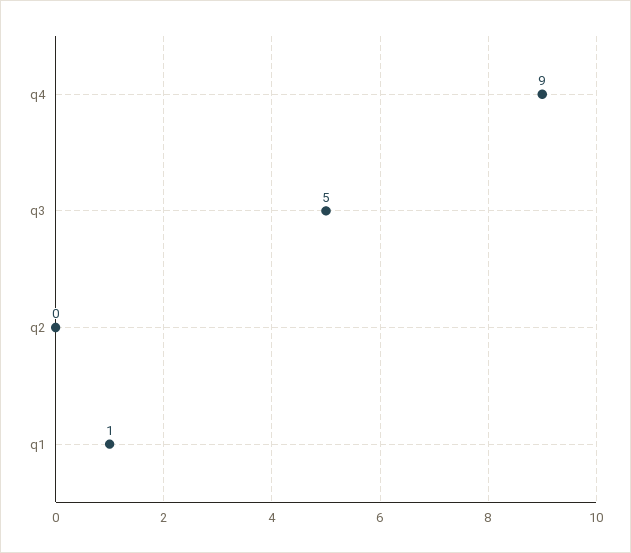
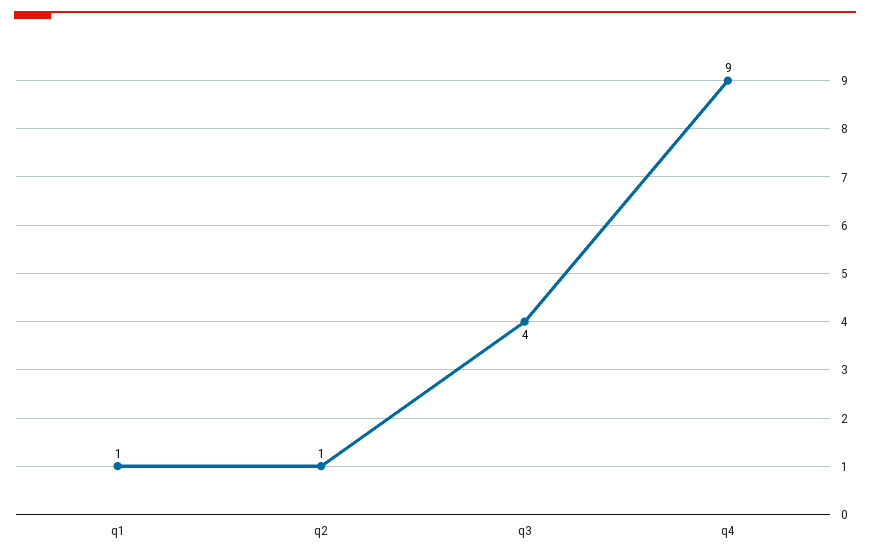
  {
    "q4": 9,
-   "q3": 5,
+   "q3": 4,
-   "q2": 0,
+   "q2": 1,
    "q1": 1
  }

